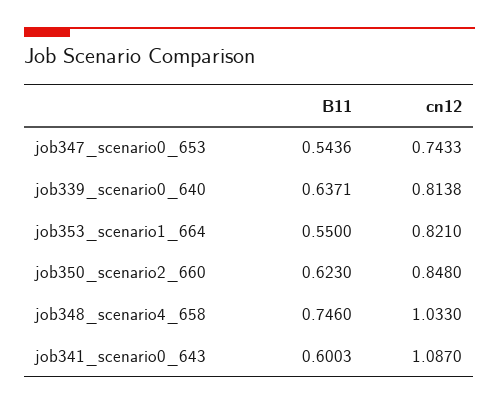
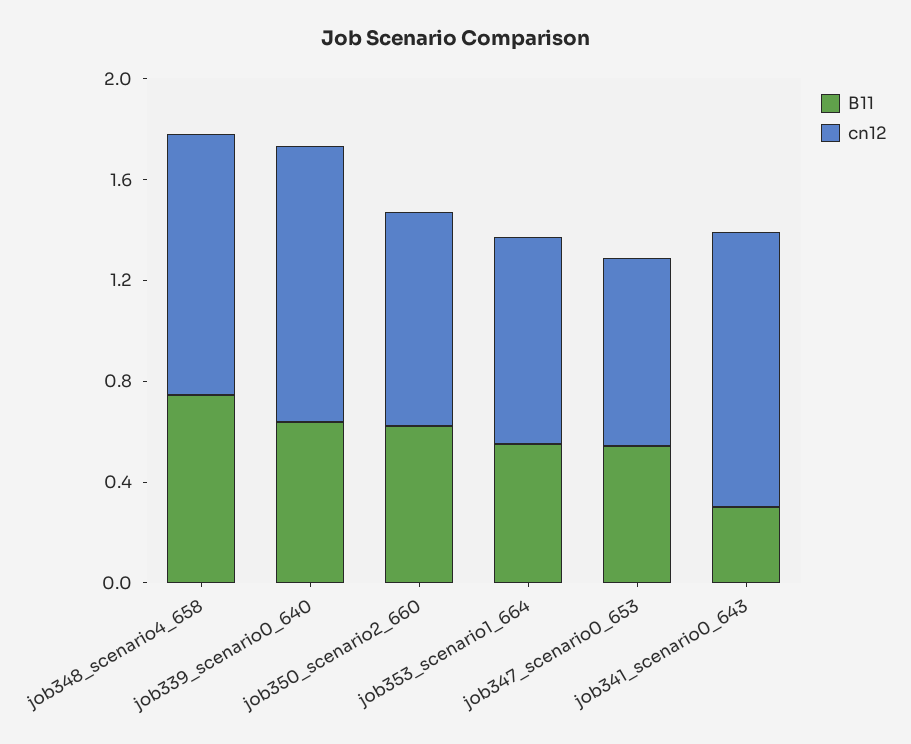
  {
    "B11": {
      "job347_scenario0_653": 0.5436,
      "job339_scenario0_640": 0.6371,
      "job353_scenario1_664": 0.55,
      "job350_scenario2_660": 0.623,
      "job348_scenario4_658": 0.746,
-     "job341_scenario0_643": 0.6003
+     "job341_scenario0_643": 0.3
    },
    "cn12": {
      "job347_scenario0_653": 0.7433,
-     "job339_scenario0_640": 0.8138,
+     "job339_scenario0_640": 1.1,
      "job353_scenario1_664": 0.821,
      "job350_scenario2_660": 0.848,
      "job348_scenario4_658": 1.033,
      "job341_scenario0_643": 1.087
    }
  }

